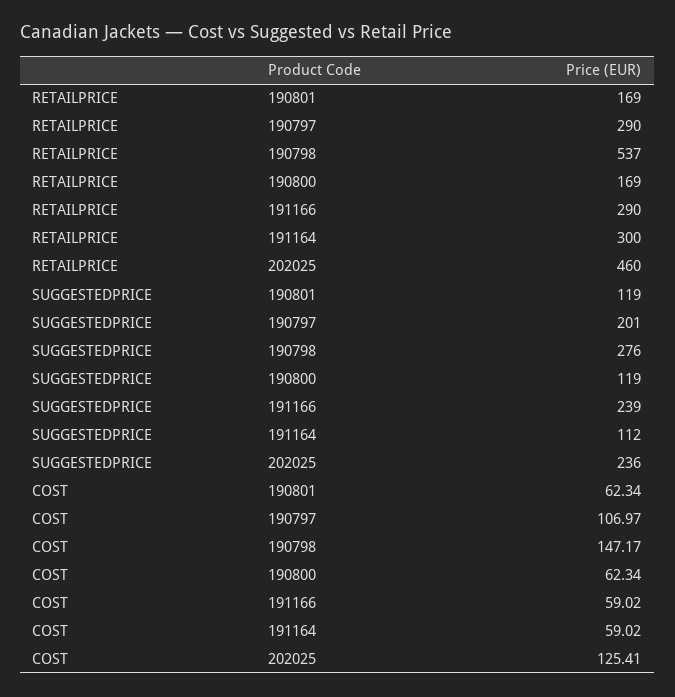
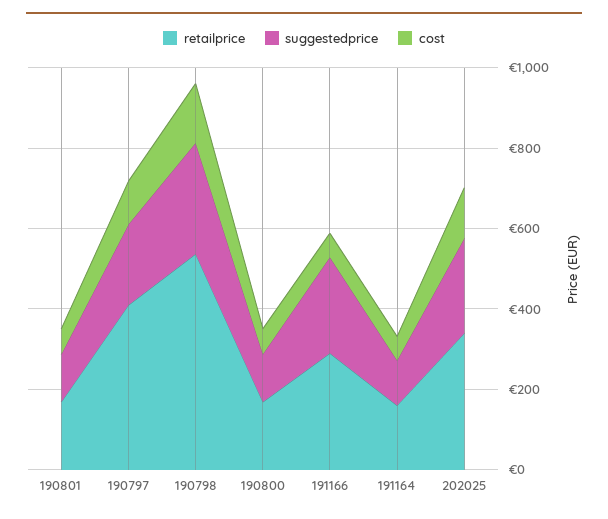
  {
    "RETAILPRICE": {
      "190801": 169,
-     "190797": 290,
+     "190797": 400,
      "190798": 537,
      "190800": 169,
      "191166": 290,
-     "191164": 300,
+     "191164": 150,
-     "202025": 460
+     "202025": 350
    },
    "SUGGESTEDPRICE": {
      "190801": 119,
      "190797": 201,
      "190798": 276,
      "190800": 119,
      "191166": 239,
      "191164": 112,
      "202025": 236
    },
    "COST": {
      "190801": 62.34,
      "190797": 106.97,
      "190798": 147.17,
      "190800": 62.34,
      "191166": 59.02,
      "191164": 59.02,
      "202025": 125.41
    }
  }

